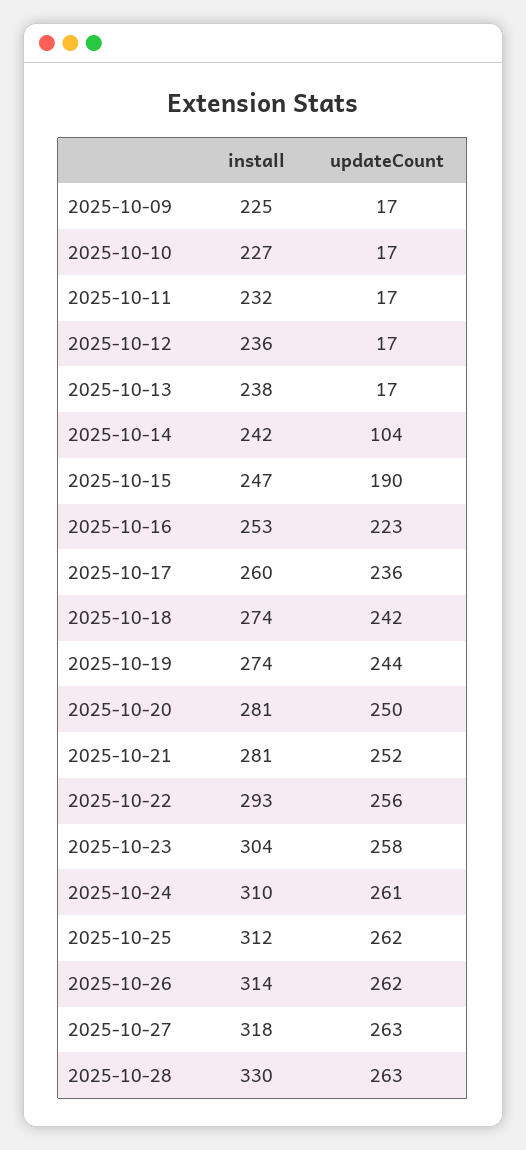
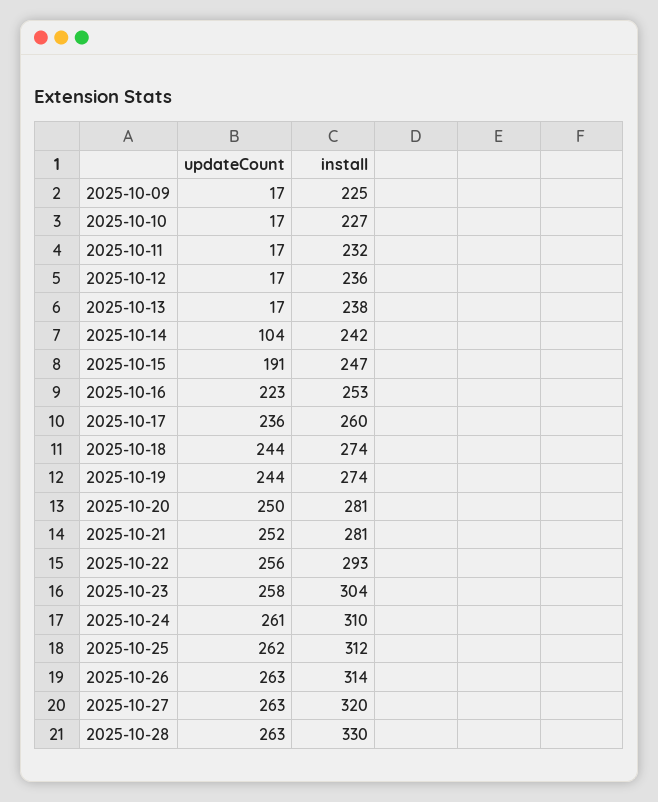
  {
    "install": {
      "2025-10-09": 225,
      "2025-10-10": 227,
      "2025-10-11": 232,
      "2025-10-12": 236,
      "2025-10-13": 238,
      "2025-10-14": 242,
      "2025-10-15": 247,
      "2025-10-16": 253,
      "2025-10-17": 260,
      "2025-10-18": 274,
      "2025-10-19": 274,
      "2025-10-20": 281,
      "2025-10-21": 281,
      "2025-10-22": 293,
      "2025-10-23": 304,
      "2025-10-24": 310,
      "2025-10-25": 312,
      "2025-10-26": 314,
-     "2025-10-27": 318,
+     "2025-10-27": 320,
      "2025-10-28": 330
    },
    "updateCount": {
      "2025-10-09": 17,
      "2025-10-10": 17,
      "2025-10-11": 17,
      "2025-10-12": 17,
      "2025-10-13": 17,
      "2025-10-14": 104,
-     "2025-10-15": 190,
+     "2025-10-15": 191,
      "2025-10-16": 223,
      "2025-10-17": 236,
-     "2025-10-18": 242,
+     "2025-10-18": 244,
      "2025-10-19": 244,
      "2025-10-20": 250,
      "2025-10-21": 252,
      "2025-10-22": 256,
      "2025-10-23": 258,
      "2025-10-24": 261,
      "2025-10-25": 262,
-     "2025-10-26": 262,
+     "2025-10-26": 263,
      "2025-10-27": 263,
      "2025-10-28": 263
    }
  }

